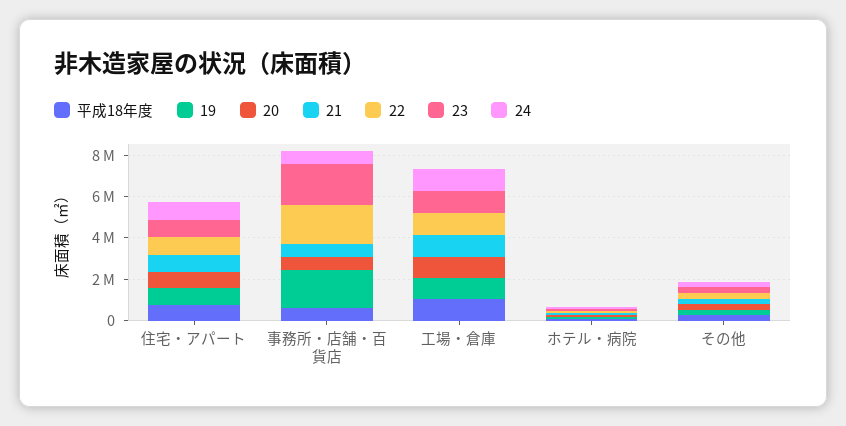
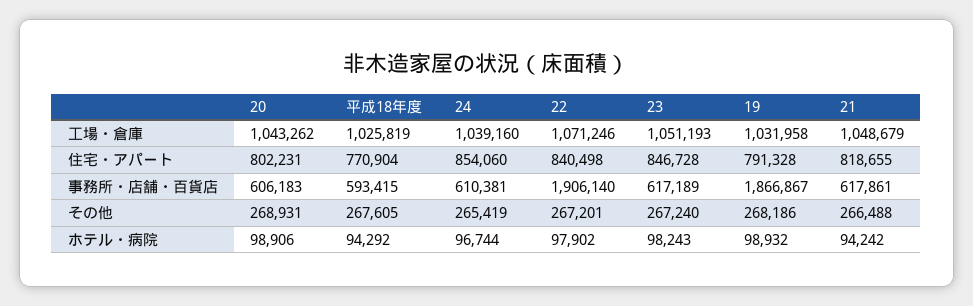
  {
    "平成18年度": {
      "住宅・アパート": 770904,
      "事務所・店舗・百貨店": 593415,
      "工場・倉庫": 1025819,
      "ホテル・病院": 94292,
      "その他": 267605
    },
    "19": {
      "住宅・アパート": 791328,
      "事務所・店舗・百貨店": 1866867,
      "工場・倉庫": 1031958,
      "ホテル・病院": 98932,
      "その他": 268186
    },
    "20": {
      "住宅・アパート": 802231,
      "事務所・店舗・百貨店": 606183,
      "工場・倉庫": 1043262,
      "ホテル・病院": 98906,
      "その他": 268931
    },
    "21": {
      "住宅・アパート": 818655,
      "事務所・店舗・百貨店": 617861,
      "工場・倉庫": 1048679,
      "ホテル・病院": 94242,
      "その他": 266488
    },
    "22": {
      "住宅・アパート": 840498,
      "事務所・店舗・百貨店": 1906140,
      "工場・倉庫": 1071246,
      "ホテル・病院": 97902,
      "その他": 267201
    },
    "23": {
      "住宅・アパート": 846728,
-     "事務所・店舗・百貨店": 2000000,
+     "事務所・店舗・百貨店": 617189,
      "工場・倉庫": 1051193,
      "ホテル・病院": 98243,
      "その他": 267240
    },
    "24": {
      "住宅・アパート": 854060,
      "事務所・店舗・百貨店": 610381,
      "工場・倉庫": 1039160,
      "ホテル・病院": 96744,
      "その他": 265419
    }
  }

